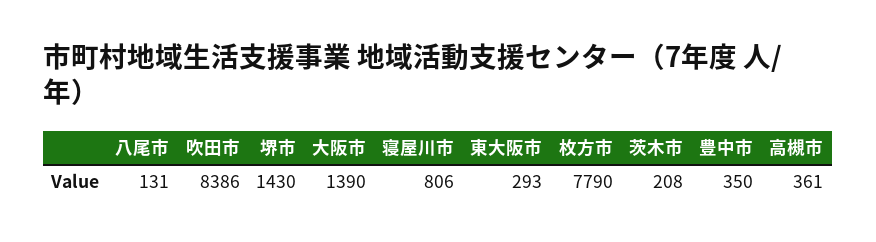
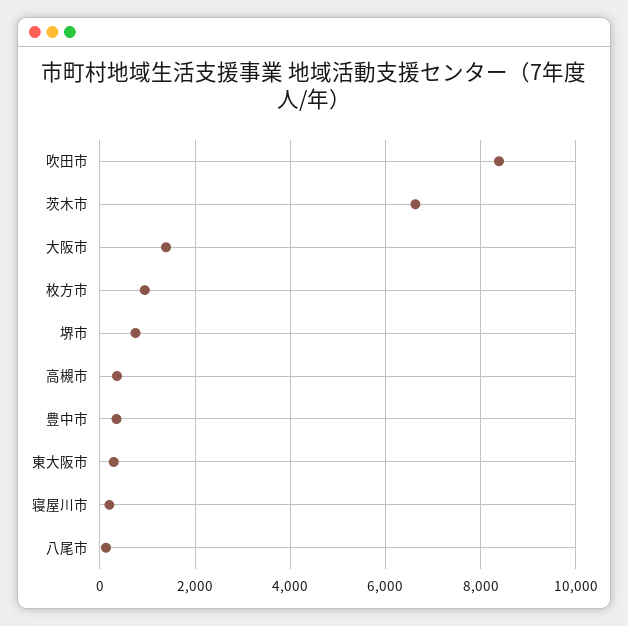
  {
    "八尾市": 131,
    "吹田市": 8386,
-   "堺市": 1430,
+   "堺市": 800,
    "大阪市": 1390,
-   "寝屋川市": 806,
+   "寝屋川市": 200,
    "東大阪市": 293,
-   "枚方市": 7790,
+   "枚方市": 1000,
-   "茨木市": 208,
+   "茨木市": 6600,
    "豊中市": 350,
    "高槻市": 361
  }

